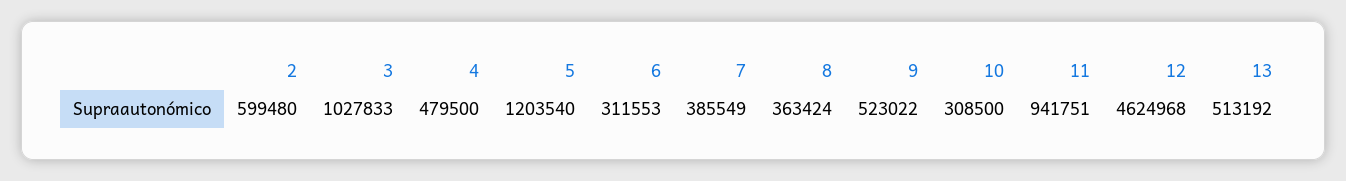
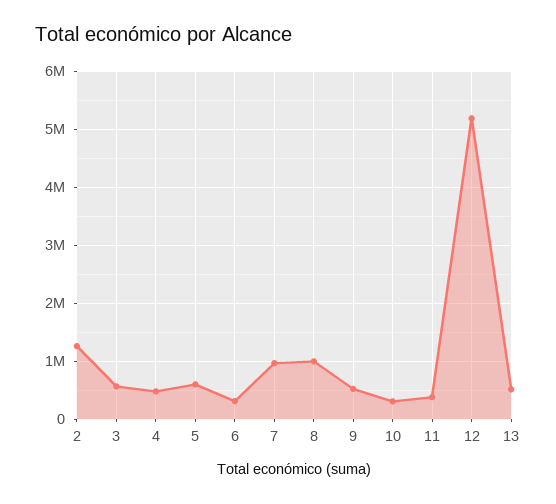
  {
-   "2": 599480,
+   "2": 1200000,
-   "3": 1027833,
+   "3": 600000,
    "4": 479500,
-   "5": 1203540,
+   "5": 600000,
    "6": 311553,
-   "7": 385549,
+   "7": 1000000,
-   "8": 363424,
+   "8": 1000000,
    "9": 523022,
    "10": 308500,
-   "11": 941751,
+   "11": 400000,
-   "12": 4624968,
+   "12": 5200000,
    "13": 513192
  }

